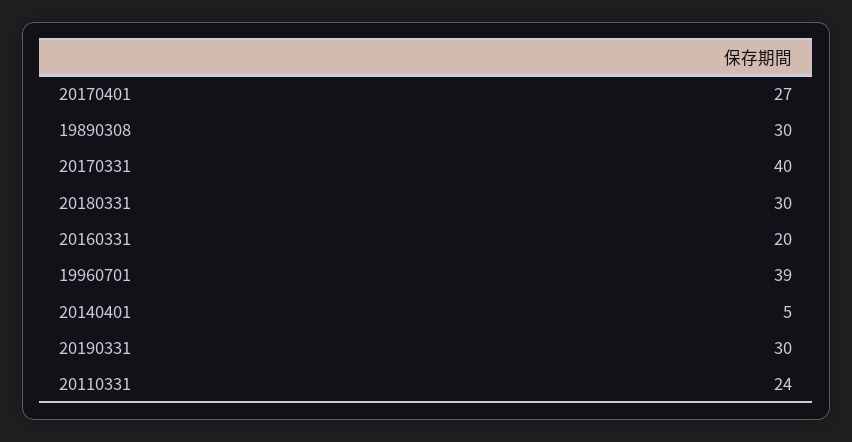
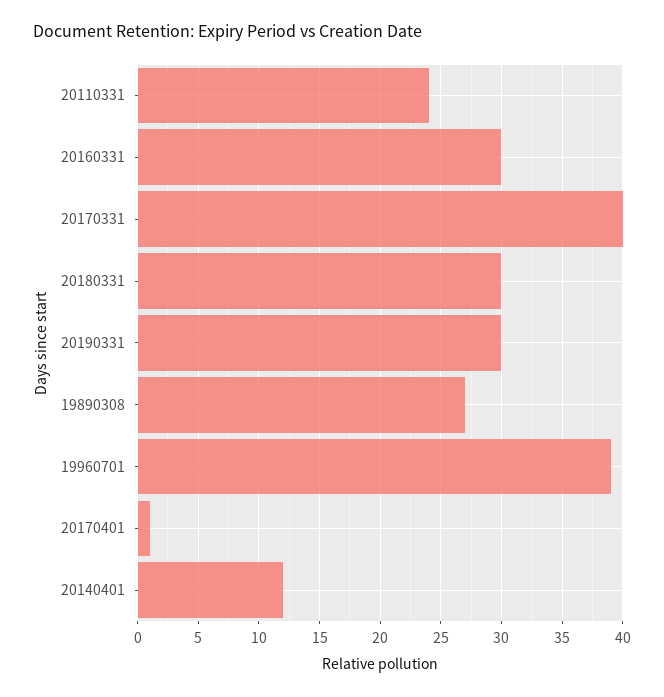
  {
-   "20170401": 27,
+   "20170401": 1,
-   "19890308": 30,
+   "19890308": 27,
    "20170331": 40,
    "20180331": 30,
-   "20160331": 20,
+   "20160331": 30,
    "19960701": 39,
-   "20140401": 5,
+   "20140401": 12,
    "20190331": 30,
    "20110331": 24
  }

